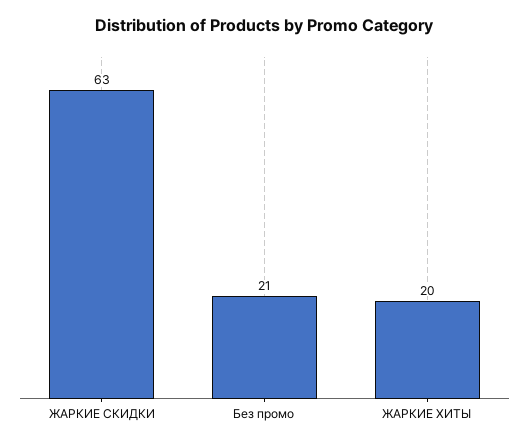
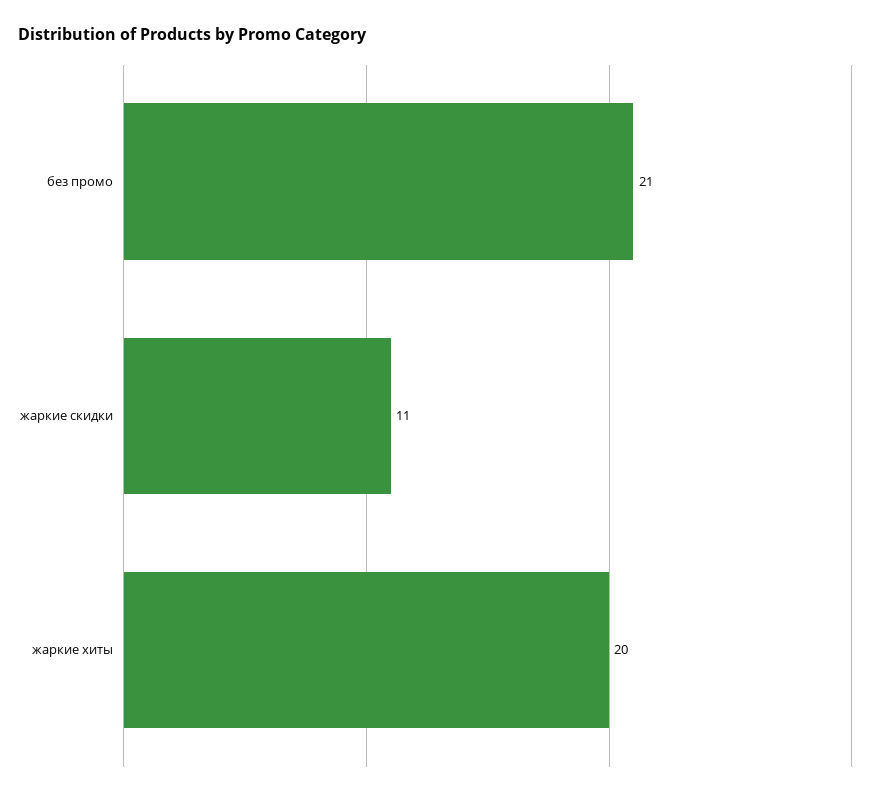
  {
-   "ЖАРКИЕ СКИДКИ": 63,
+   "ЖАРКИЕ СКИДКИ": 11,
    "Без промо": 21,
    "ЖАРКИЕ ХИТЫ": 20
  }

